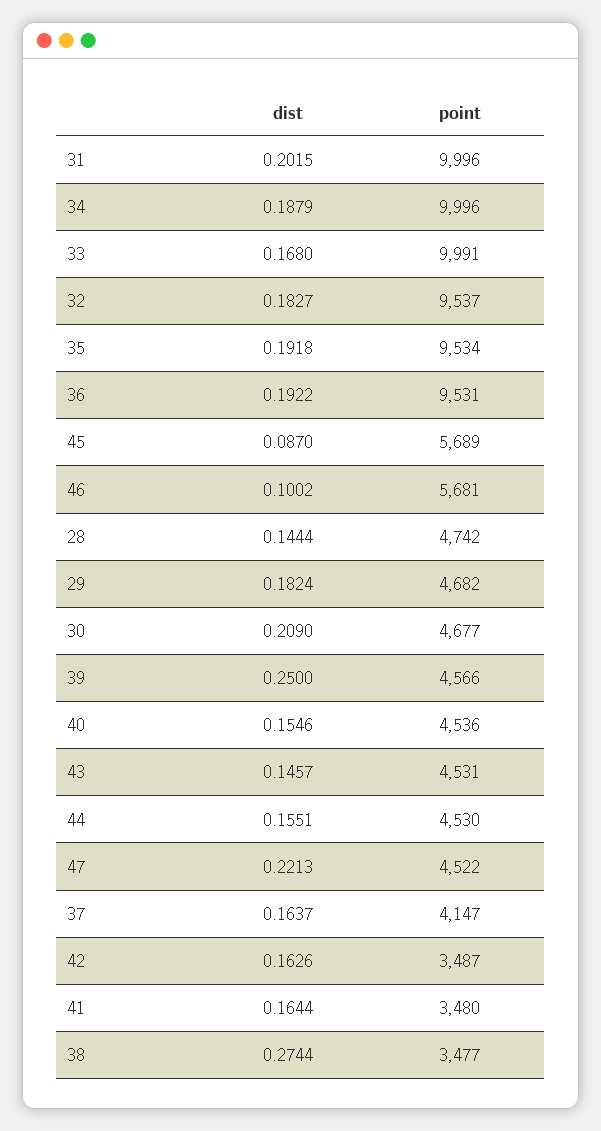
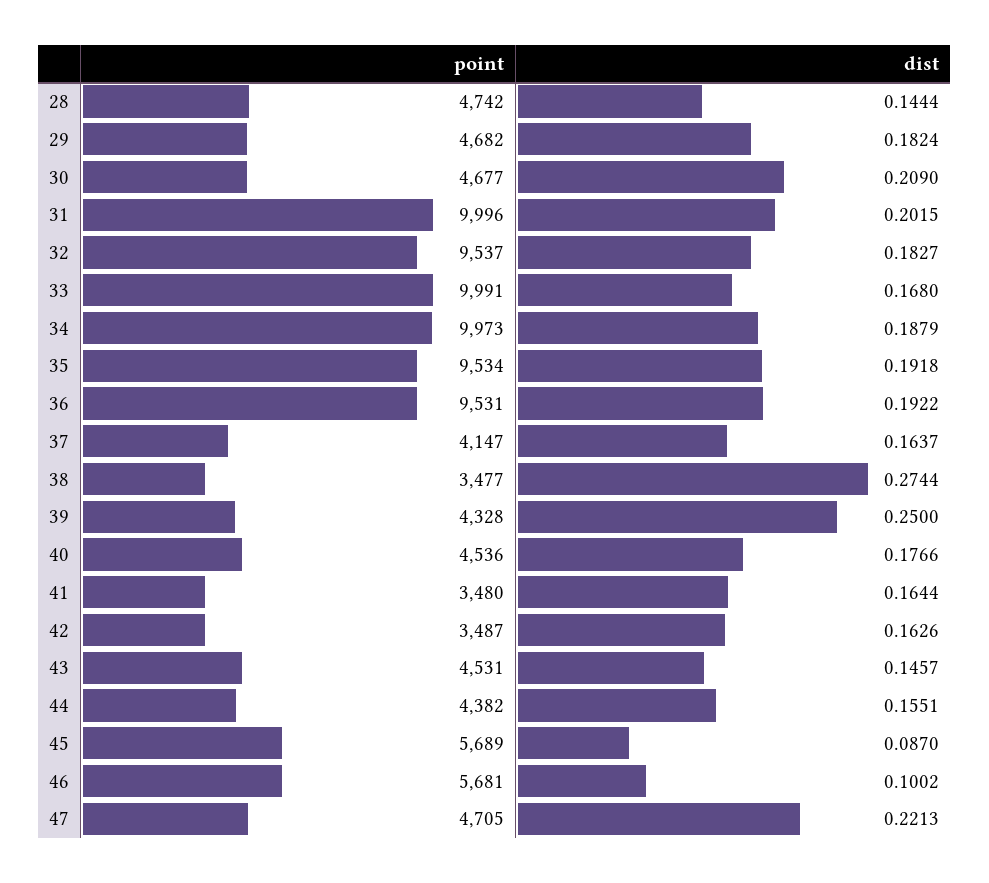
  {
    "dist": {
      "31": 0.2015,
      "34": 0.1879,
      "33": 0.168,
      "32": 0.1827,
      "35": 0.1918,
      "36": 0.1922,
      "45": 0.087,
      "46": 0.1002,
      "28": 0.1444,
      "29": 0.1824,
      "30": 0.209,
      "39": 0.25,
-     "40": 0.1546,
+     "40": 0.1766,
      "43": 0.1457,
      "44": 0.1551,
      "47": 0.2213,
      "37": 0.1637,
      "42": 0.1626,
      "41": 0.1644,
      "38": 0.2744
    },
    "point": {
      "31": 9996,
-     "34": 9996,
+     "34": 9973,
      "33": 9991,
      "32": 9537,
      "35": 9534,
      "36": 9531,
      "45": 5689,
      "46": 5681,
      "28": 4742,
      "29": 4682,
      "30": 4677,
-     "39": 4566,
+     "39": 4328,
      "40": 4536,
      "43": 4531,
-     "44": 4530,
+     "44": 4382,
-     "47": 4522,
+     "47": 4705,
      "37": 4147,
      "42": 3487,
      "41": 3480,
      "38": 3477
    }
  }

